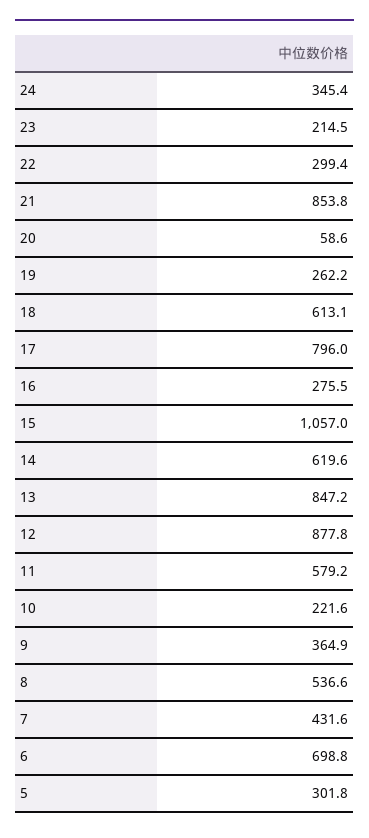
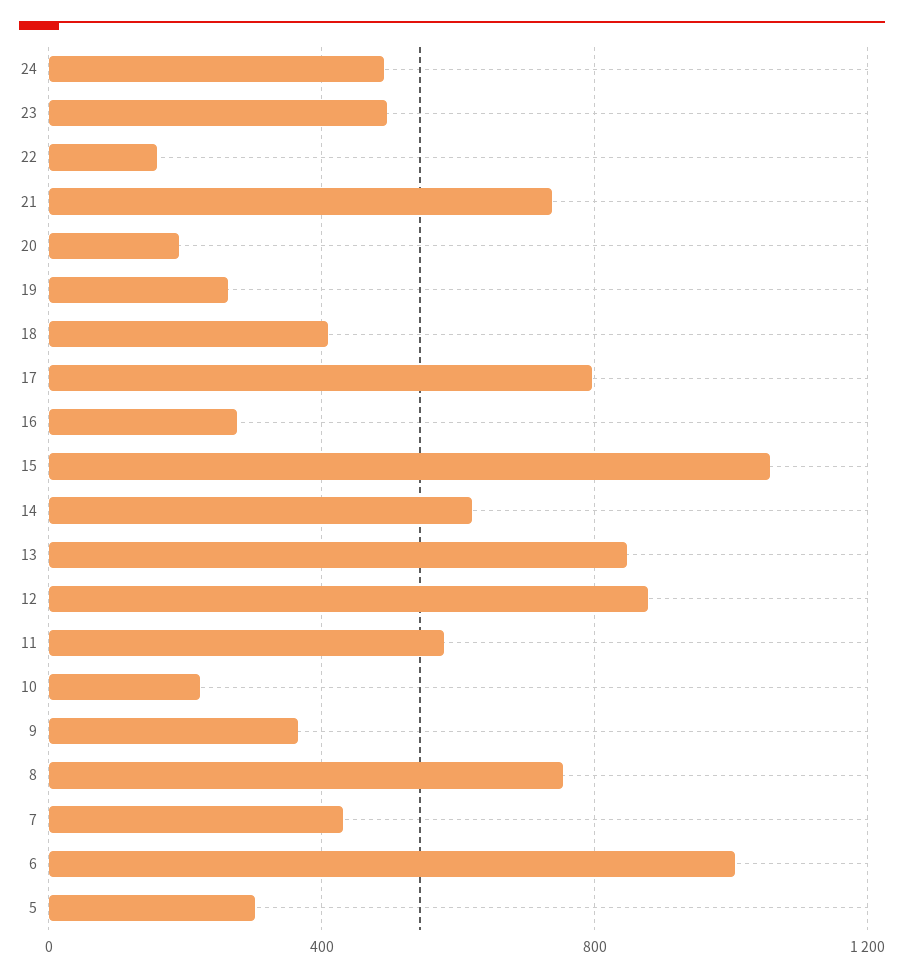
  {
-   "24": 345.4,
+   "24": 500,
-   "23": 214.5,
+   "23": 500,
-   "22": 299.4,
+   "22": 150,
-   "21": 853.8,
+   "21": 750,
-   "20": 58.6,
+   "20": 200,
    "19": 262.2,
-   "18": 613.1,
+   "18": 400,
    "17": 796,
    "16": 275.5,
    "15": 1057,
    "14": 619.6,
    "13": 847.2,
    "12": 877.8,
    "11": 579.2,
    "10": 221.6,
    "9": 364.9,
-   "8": 536.6,
+   "8": 750,
    "7": 431.6,
-   "6": 698.8,
+   "6": 1000,
    "5": 301.8
  }

